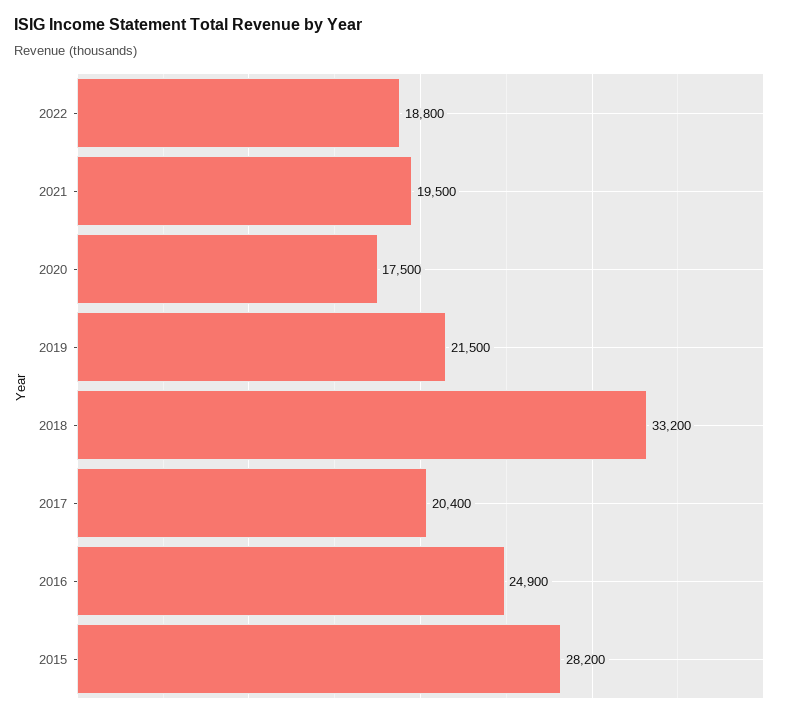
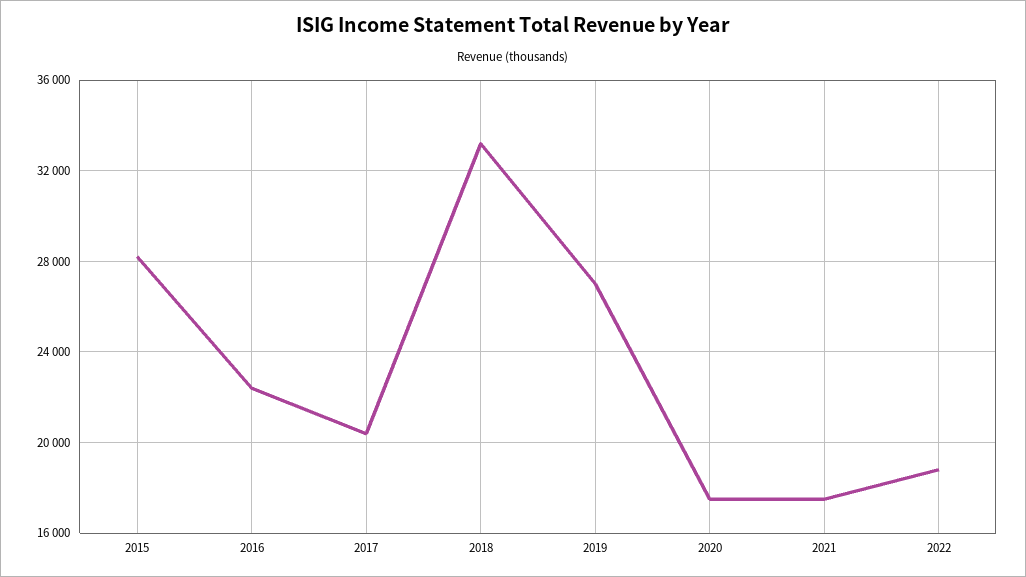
  {
    "2022": 18800,
-   "2021": 19500,
+   "2021": 17500,
    "2020": 17500,
-   "2019": 21500,
+   "2019": 27000,
    "2018": 33200,
    "2017": 20400,
-   "2016": 24900,
+   "2016": 22500,
    "2015": 28200
  }

